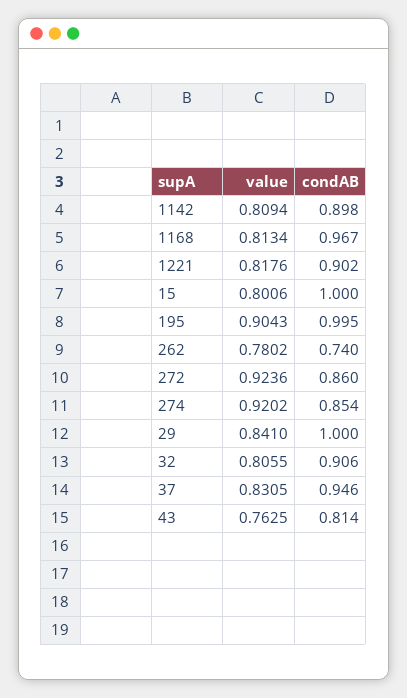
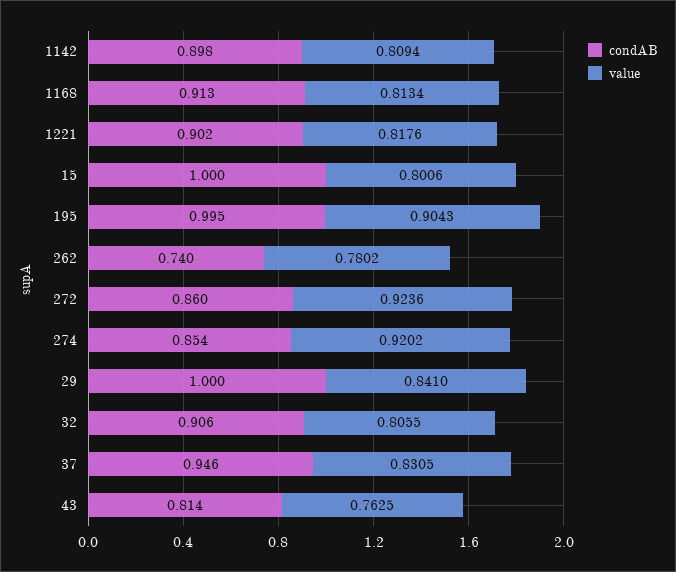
  {
    "value": {
      "1142": 0.8094,
      "1168": 0.8134,
      "1221": 0.8176,
      "15": 0.8006,
      "195": 0.9043,
      "262": 0.7802,
      "272": 0.9236,
      "274": 0.9202,
      "29": 0.841,
      "32": 0.8055,
      "37": 0.8305,
      "43": 0.7625
    },
    "condAB": {
      "1142": 0.898,
-     "1168": 0.967,
+     "1168": 0.913,
      "1221": 0.902,
      "15": 1,
      "195": 0.995,
      "262": 0.74,
      "272": 0.86,
      "274": 0.854,
      "29": 1,
      "32": 0.906,
      "37": 0.946,
      "43": 0.814
    }
  }

